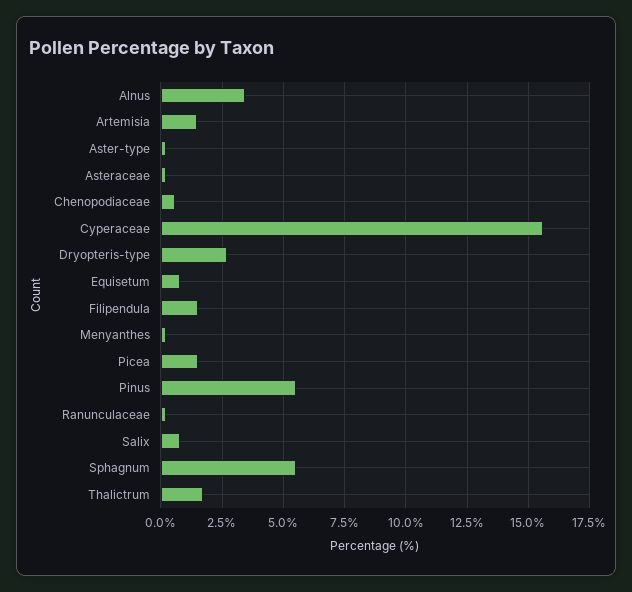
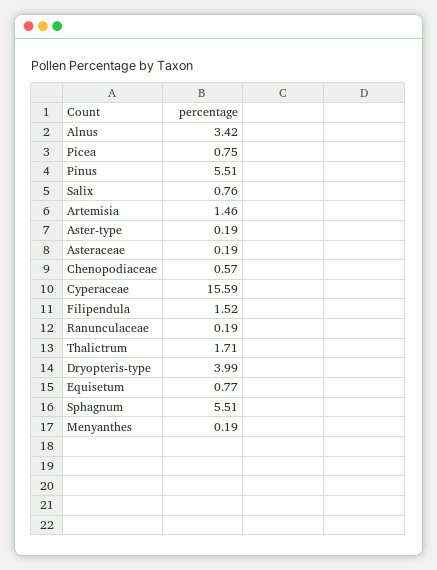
  {
    "Alnus": 3.42,
    "Artemisia": 1.46,
    "Aster-type": 0.19,
    "Asteraceae": 0.19,
    "Chenopodiaceae": 0.57,
    "Cyperaceae": 15.59,
-   "Dryopteris-type": 2.75,
+   "Dryopteris-type": 3.99,
    "Equisetum": 0.77,
    "Filipendula": 1.52,
    "Menyanthes": 0.19,
-   "Picea": 1.5,
+   "Picea": 0.75,
    "Pinus": 5.51,
    "Ranunculaceae": 0.19,
    "Salix": 0.76,
    "Sphagnum": 5.51,
    "Thalictrum": 1.71
  }

